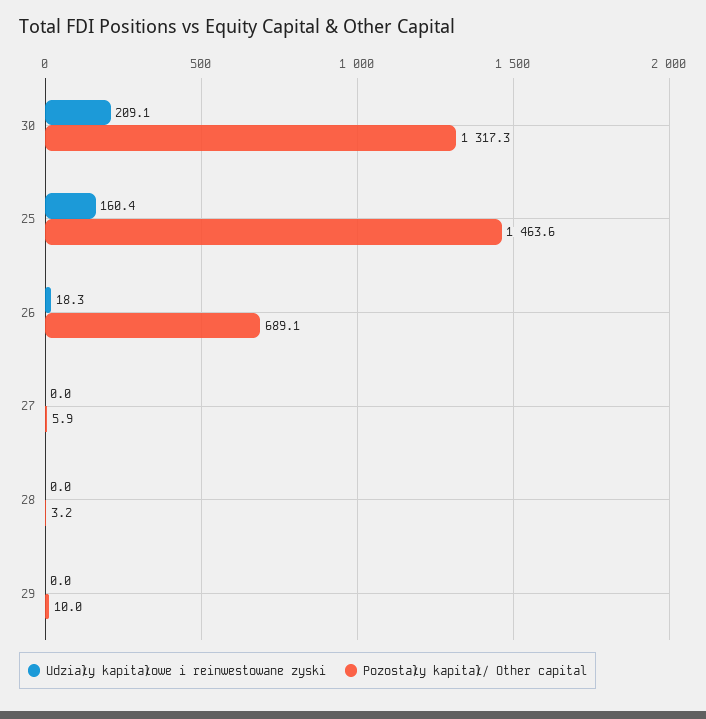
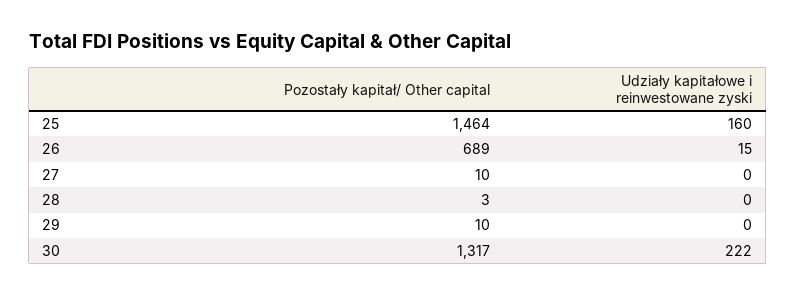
  {
    "Udziały kapitałowe i reinwestowane zyski": {
-     "30": 209.1,
+     "30": 222,
      "25": 160.4,
-     "26": 18.3,
+     "26": 15,
      "27": 0,
      "28": 0,
      "29": 0
    },
    "Pozostały kapitał/ Other capital": {
      "30": 1317.3,
      "25": 1463.6,
      "26": 689.1,
-     "27": 5.9,
+     "27": 10,
      "28": 3.2,
      "29": 10
    }
  }

